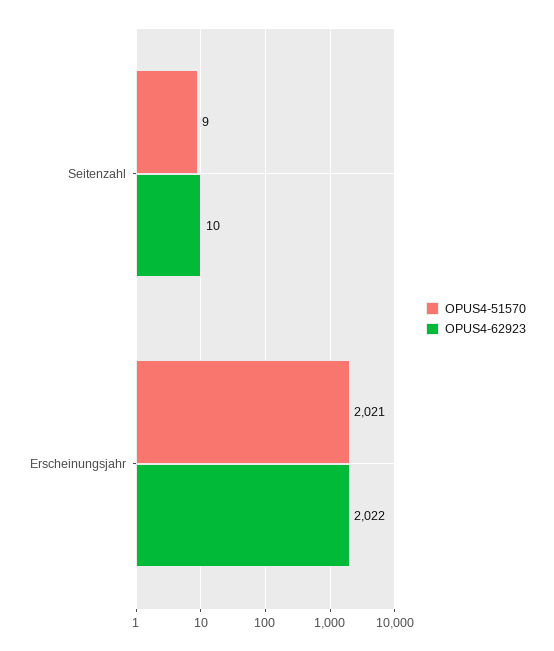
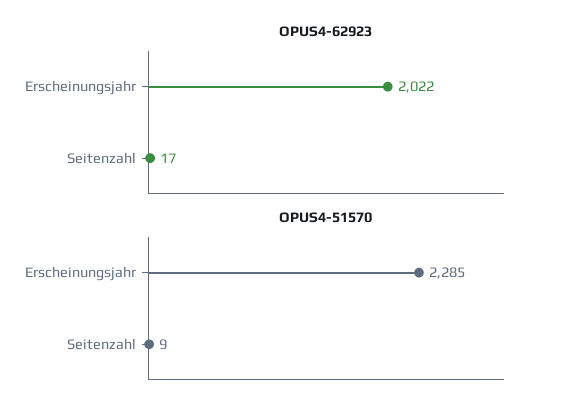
  {
    "OPUS4-51570": {
      "Seitenzahl": 9,
-     "Erscheinungsjahr": 2021
+     "Erscheinungsjahr": 2285
    },
    "OPUS4-62923": {
-     "Seitenzahl": 10,
+     "Seitenzahl": 17,
      "Erscheinungsjahr": 2022
    }
  }

